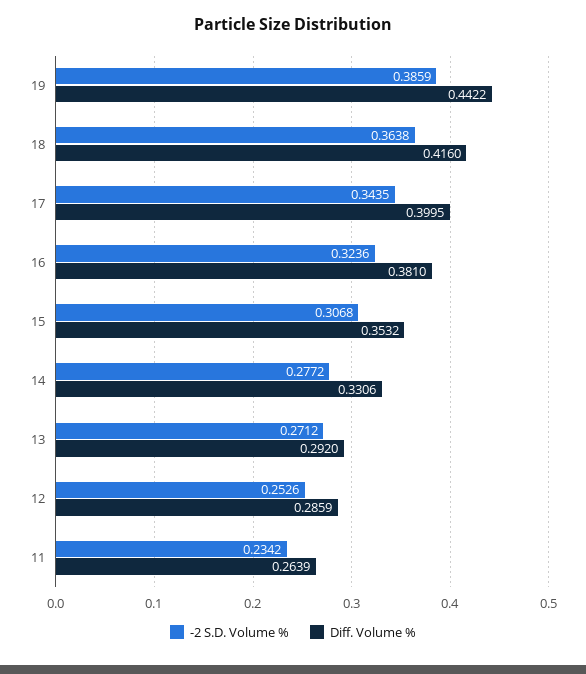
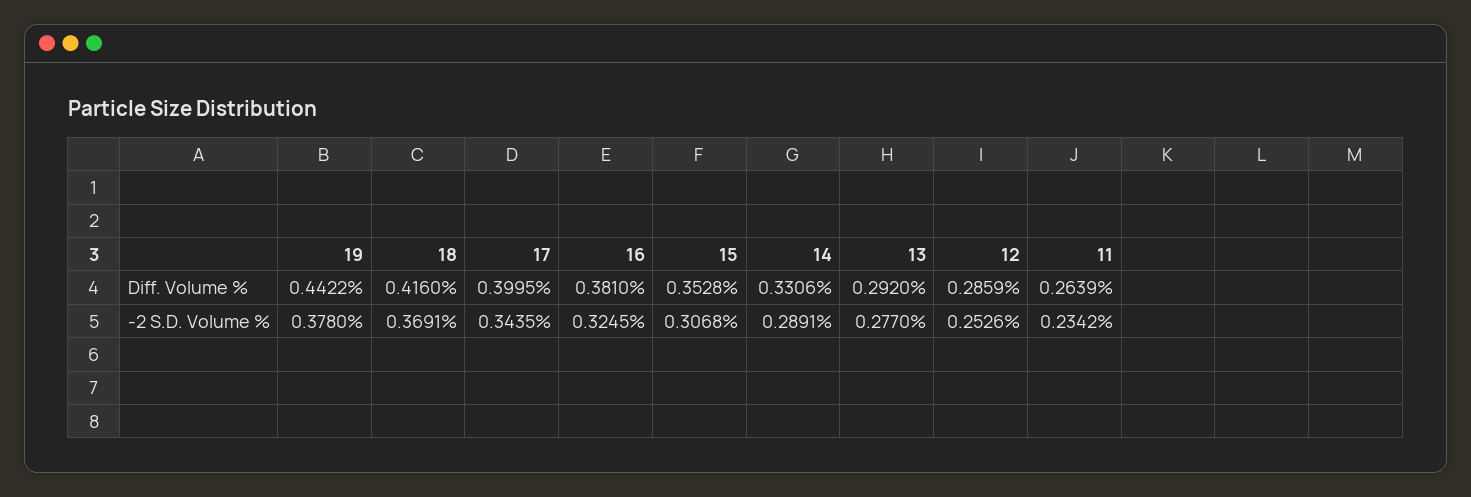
  {
    "-2 S.D. Volume %": {
-     "19": 0.3859,
+     "19": 0.378,
-     "18": 0.3638,
+     "18": 0.3691,
      "17": 0.3435,
-     "16": 0.3236,
+     "16": 0.3245,
      "15": 0.3068,
-     "14": 0.2772,
+     "14": 0.2891,
-     "13": 0.2712,
+     "13": 0.277,
      "12": 0.2526,
      "11": 0.2342
    },
    "Diff. Volume %": {
      "19": 0.4422,
      "18": 0.416,
      "17": 0.3995,
      "16": 0.381,
-     "15": 0.3532,
+     "15": 0.3528,
      "14": 0.3306,
      "13": 0.292,
      "12": 0.2859,
      "11": 0.2639
    }
  }

